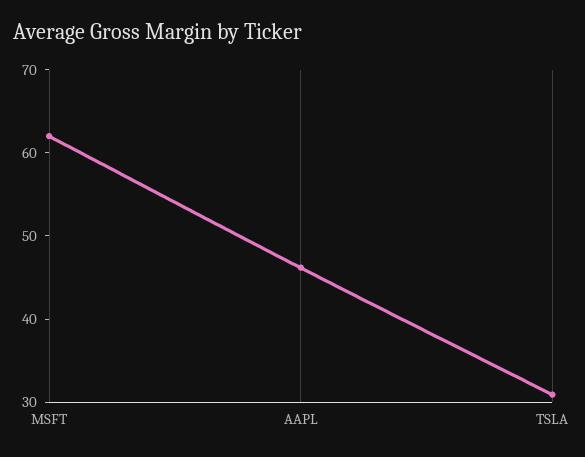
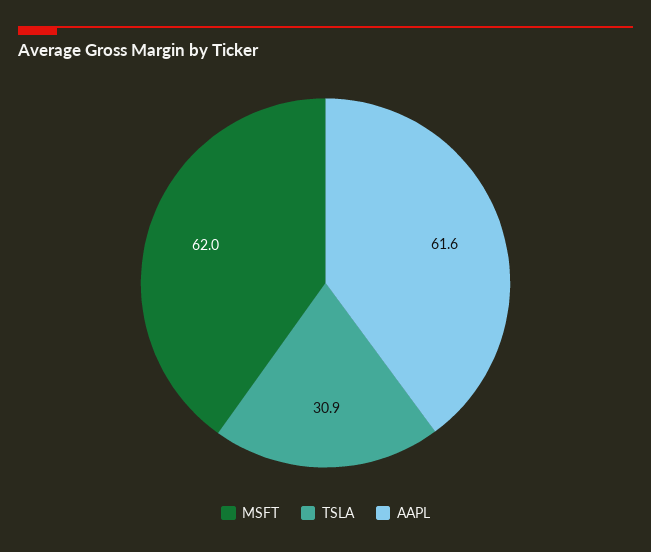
  {
    "MSFT": 62,
-   "AAPL": 46,
+   "AAPL": 61.6,
    "TSLA": 30.9
  }

